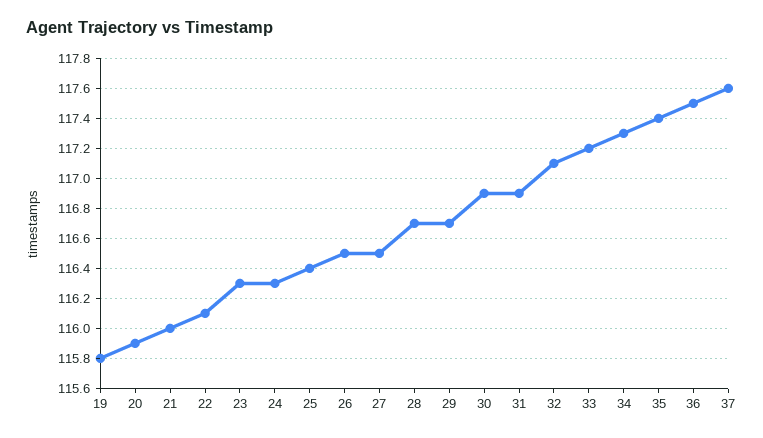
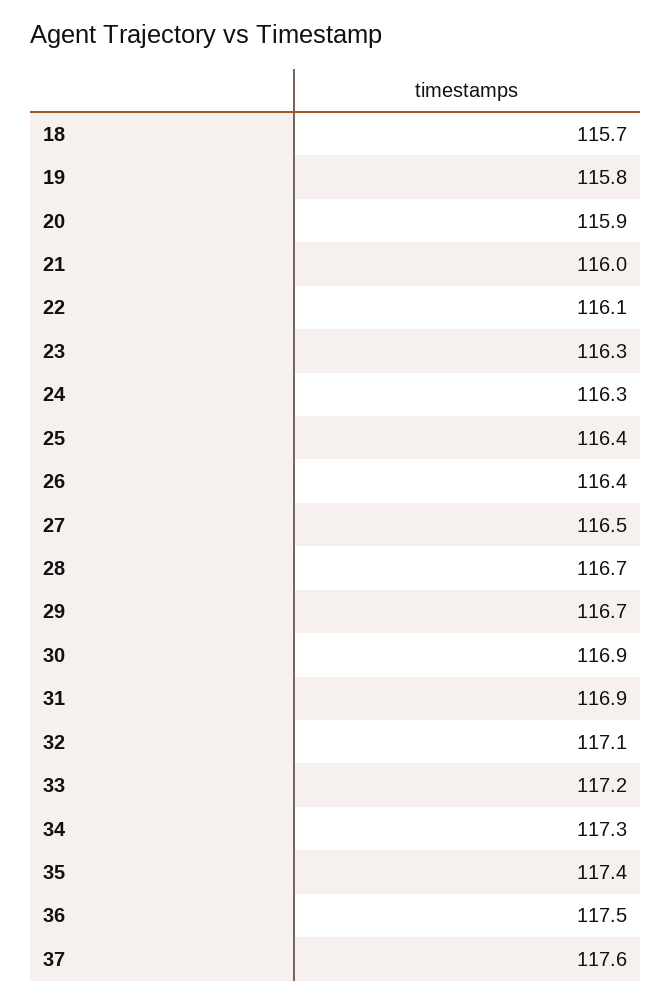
  {
    "19": 115.8,
    "20": 115.9,
    "21": 116,
    "22": 116.1,
    "23": 116.3,
    "24": 116.3,
    "25": 116.4,
-   "26": 116.5,
+   "26": 116.4,
    "27": 116.5,
    "28": 116.7,
    "29": 116.7,
    "30": 116.9,
    "31": 116.9,
    "32": 117.1,
    "33": 117.2,
    "34": 117.3,
    "35": 117.4,
    "36": 117.5,
-   "37": 117.6
+   "37": 117.6,
+   "18": 115.7
  }

